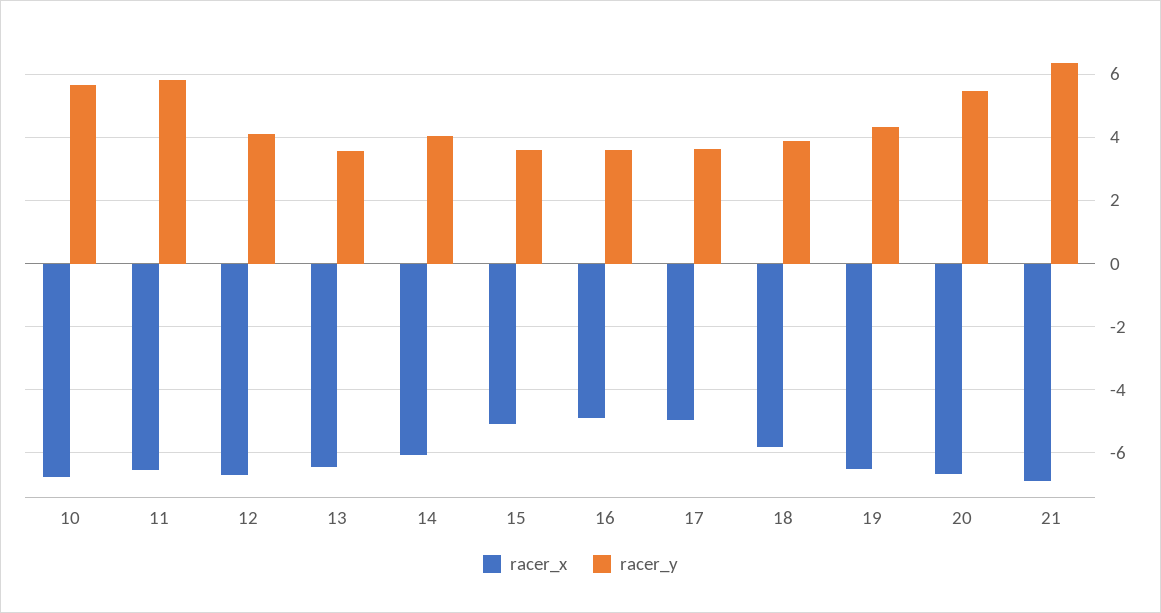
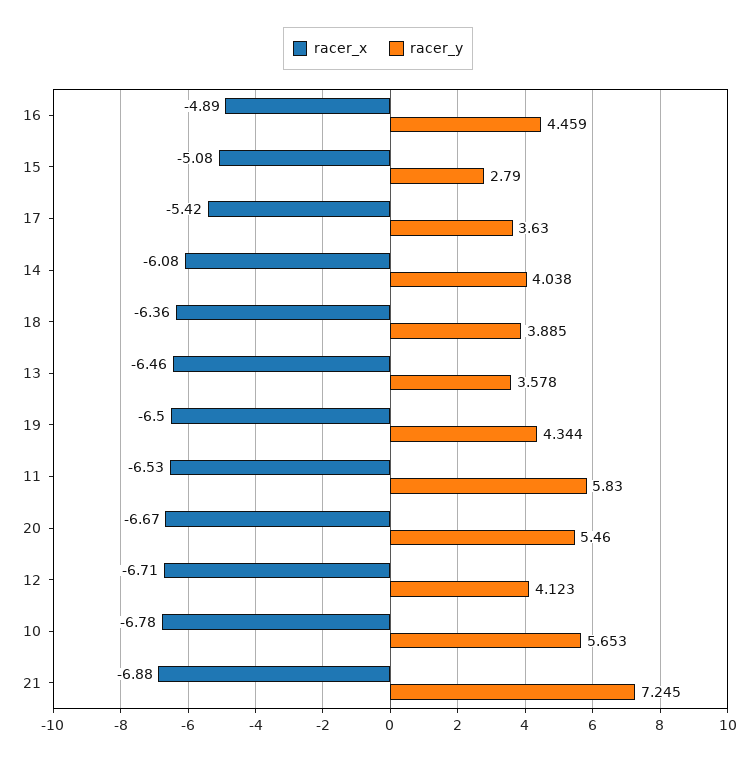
  {
    "racer_x": {
      "10": -6.78,
      "11": -6.53,
      "12": -6.71,
      "13": -6.46,
      "14": -6.08,
      "15": -5.08,
      "16": -4.89,
-     "17": -5,
+     "17": -5.42,
-     "18": -5.8,
+     "18": -6.36,
      "19": -6.5,
      "20": -6.67,
      "21": -6.88
    },
    "racer_y": {
      "10": 5.653,
      "11": 5.83,
      "12": 4.123,
      "13": 3.578,
      "14": 4.038,
-     "15": 3.6,
+     "15": 2.79,
-     "16": 3.6,
+     "16": 4.459,
      "17": 3.63,
      "18": 3.885,
      "19": 4.344,
      "20": 5.46,
-     "21": 6.4
+     "21": 7.245
    }
  }

